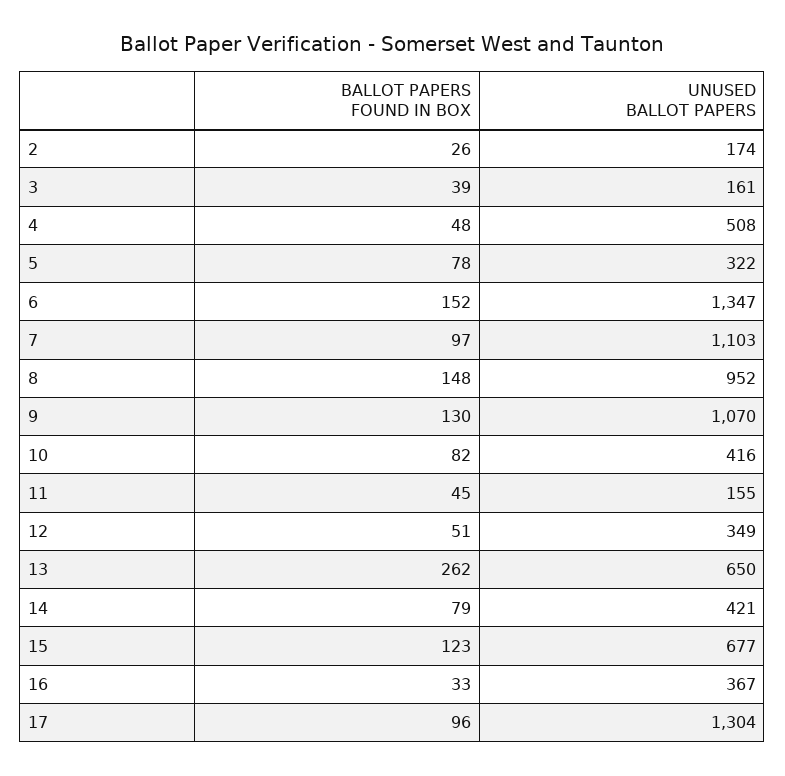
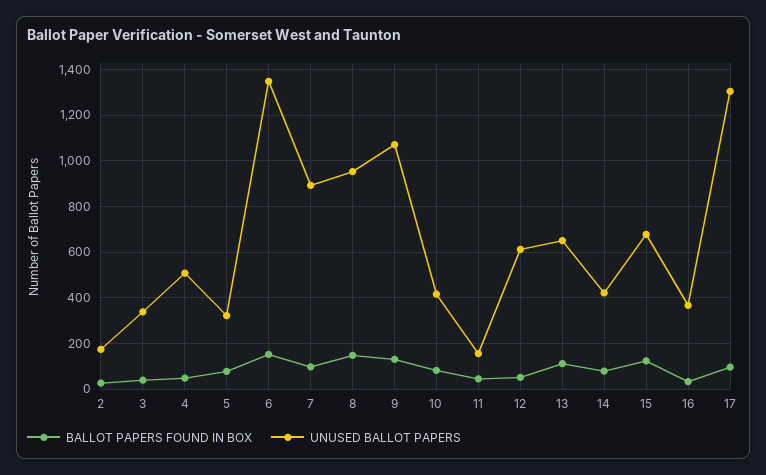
  {
    "BALLOT PAPERS FOUND IN BOX": {
      "2": 26,
      "3": 39,
      "4": 48,
      "5": 78,
      "6": 152,
      "7": 97,
      "8": 148,
      "9": 130,
      "10": 82,
      "11": 45,
      "12": 51,
-     "13": 262,
+     "13": 100,
      "14": 79,
      "15": 123,
      "16": 33,
      "17": 96
    },
    "UNUSED BALLOT PAPERS": {
      "2": 174,
-     "3": 161,
+     "3": 350,
      "4": 508,
      "5": 322,
      "6": 1347,
-     "7": 1103,
+     "7": 900,
      "8": 952,
      "9": 1070,
      "10": 416,
      "11": 155,
-     "12": 349,
+     "12": 600,
      "13": 650,
      "14": 421,
      "15": 677,
      "16": 367,
      "17": 1304
    }
  }

